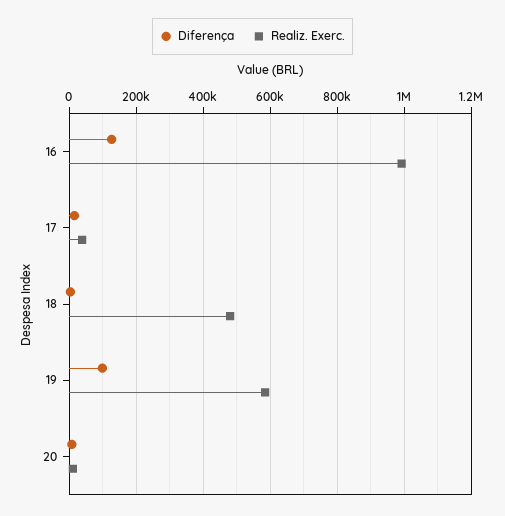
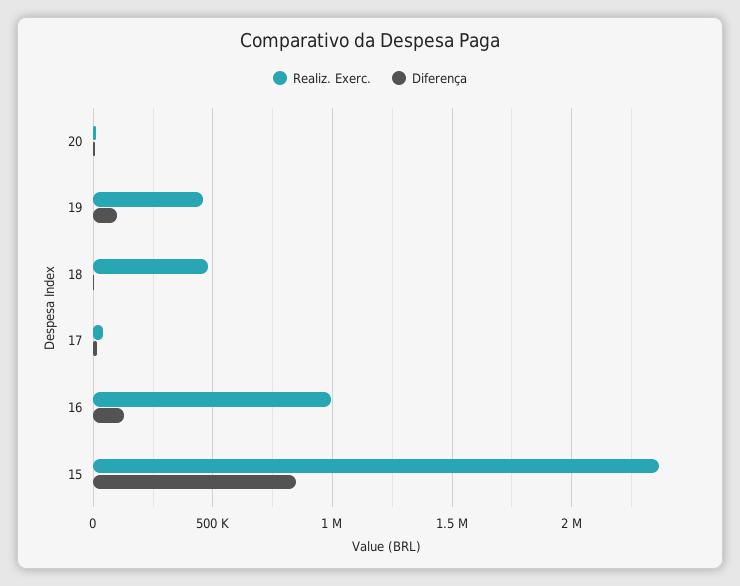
  {
    "Diferença": {
      "16": 120000,
      "17": 20000,
      "18": 0,
      "19": 100000,
-     "20": 0
+     "20": 0,
+     "15": 850000
    },
    "Realiz. Exerc.": {
      "16": 1000000,
      "17": 40000,
      "18": 480000,
-     "19": 580000,
+     "19": 450000,
-     "20": 20000
+     "20": 20000,
+     "15": 2350000
    }
  }

